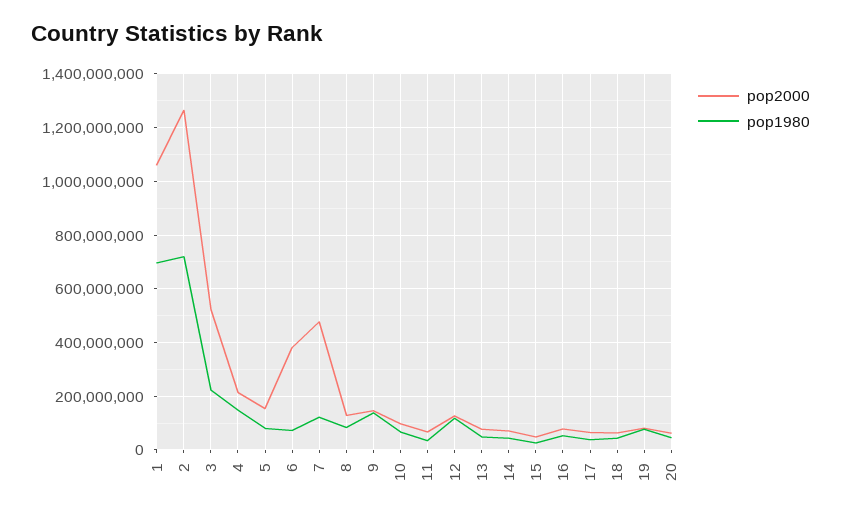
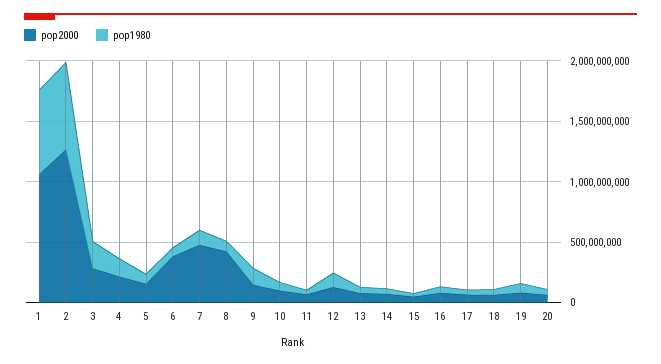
  {
    "pop2000": {
      "1": 1050000000,
      "2": 1275000000,
-     "3": 525000000,
+     "3": 300000000,
      "4": 225000000,
      "5": 150000000,
      "6": 375000000,
      "7": 475000000,
-     "8": 125000000,
+     "8": 400000000,
      "9": 150000000,
      "10": 100000000,
      "11": 75000000,
      "12": 125000000,
      "13": 75000000,
      "14": 75000000,
      "15": 50000000,
      "16": 75000000,
      "17": 75000000,
      "18": 75000000,
      "19": 75000000,
      "20": 75000000
    },
    "pop1980": {
      "1": 700000000,
      "2": 725000000,
      "3": 225000000,
      "4": 150000000,
      "5": 75000000,
      "6": 75000000,
      "7": 125000000,
      "8": 75000000,
      "9": 150000000,
      "10": 75000000,
      "11": 25000000,
      "12": 125000000,
      "13": 50000000,
      "14": 50000000,
      "15": 25000000,
      "16": 50000000,
      "17": 50000000,
      "18": 50000000,
      "19": 75000000,
      "20": 50000000
    }
  }

